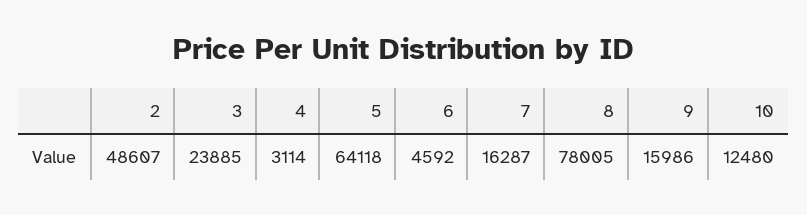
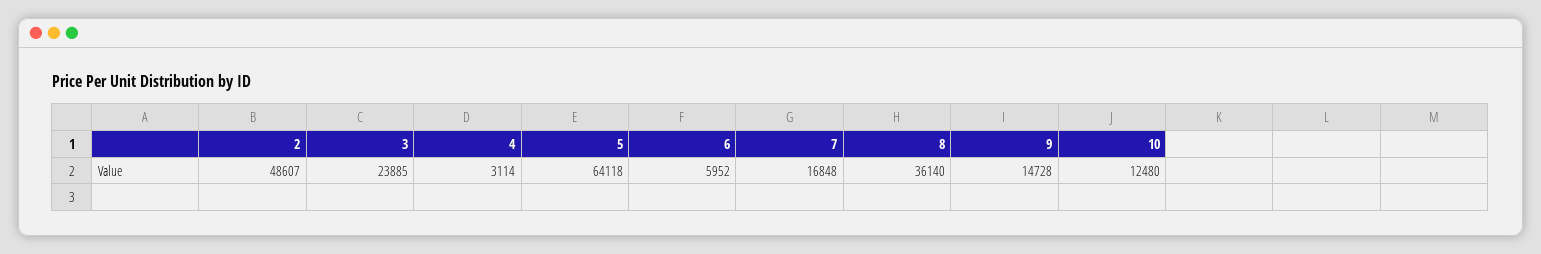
  {
    "2": 48607,
    "3": 23885,
    "4": 3114,
    "5": 64118,
-   "6": 4592,
+   "6": 5952,
-   "7": 16287,
+   "7": 16848,
-   "8": 78005,
+   "8": 36140,
-   "9": 15986,
+   "9": 14728,
    "10": 12480
  }

